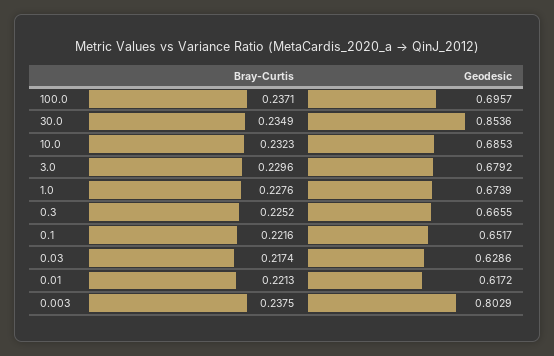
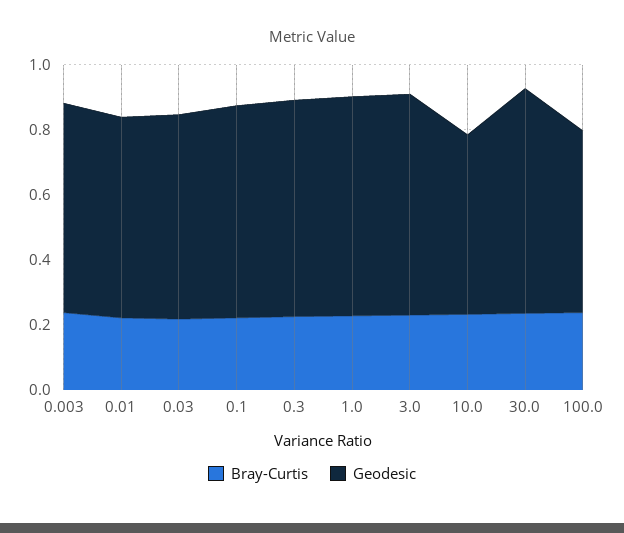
  {
    "Bray-Curtis": {
      "100.0": 0.2371,
      "30.0": 0.2349,
      "10.0": 0.2323,
      "3.0": 0.2296,
      "1.0": 0.2276,
      "0.3": 0.2252,
      "0.1": 0.2216,
      "0.03": 0.2174,
      "0.01": 0.2213,
      "0.003": 0.2375
    },
    "Geodesic": {
-     "100.0": 0.6957,
+     "100.0": 0.55,
-     "30.0": 0.8536,
+     "30.0": 0.7,
-     "10.0": 0.6853,
+     "10.0": 0.55,
      "3.0": 0.6792,
      "1.0": 0.6739,
      "0.3": 0.6655,
      "0.1": 0.6517,
      "0.03": 0.6286,
      "0.01": 0.6172,
-     "0.003": 0.8029
+     "0.003": 0.65
    }
  }

